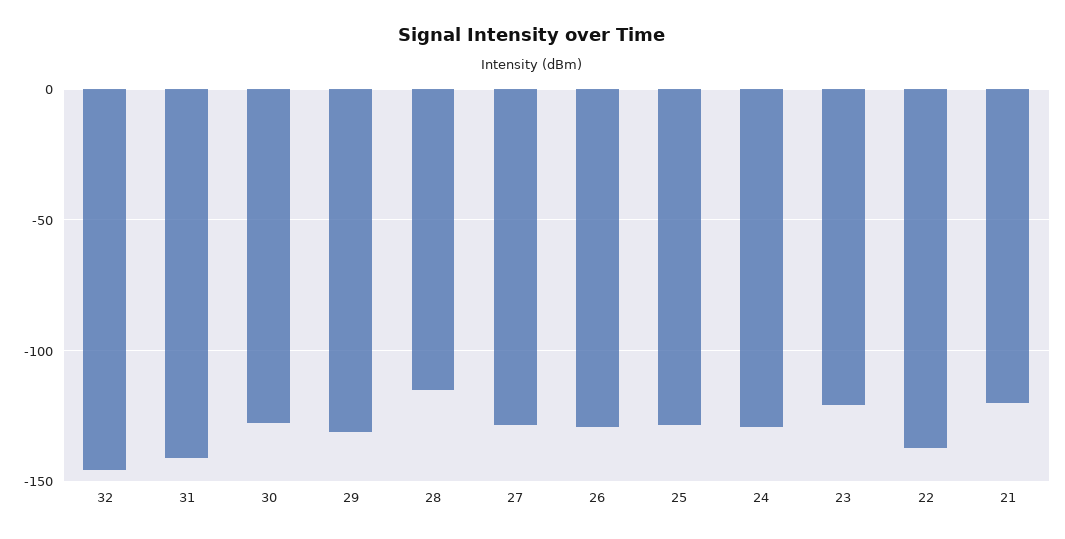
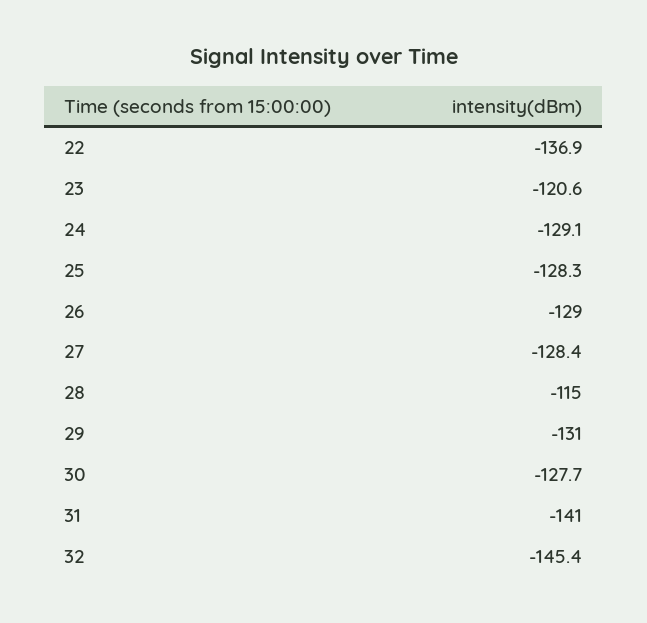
  {
    "32": -145.4,
    "31": -141,
    "30": -127.7,
    "29": -131,
    "28": -115,
    "27": -128.4,
    "26": -129,
    "25": -128.3,
    "24": -129.1,
    "23": -120.6,
-   "22": -136.9,
+   "22": -136.9
-   "21": -120
  }

